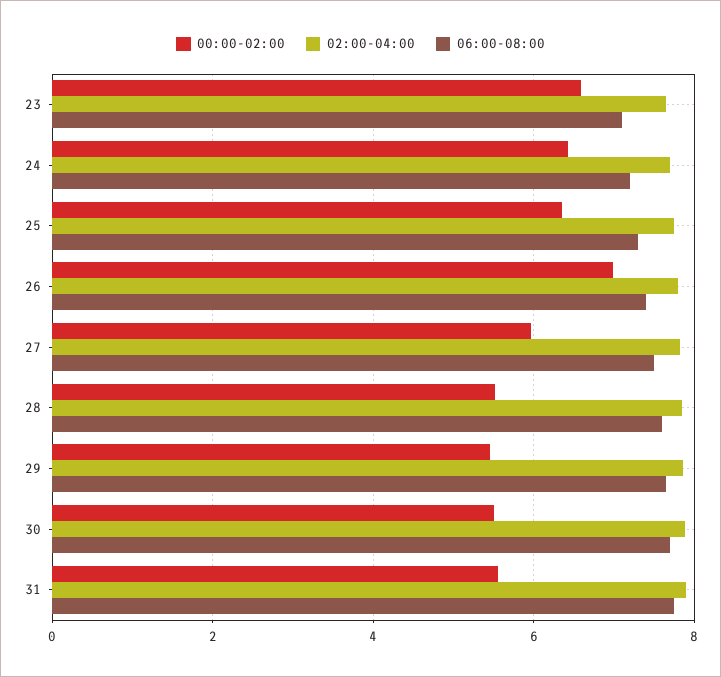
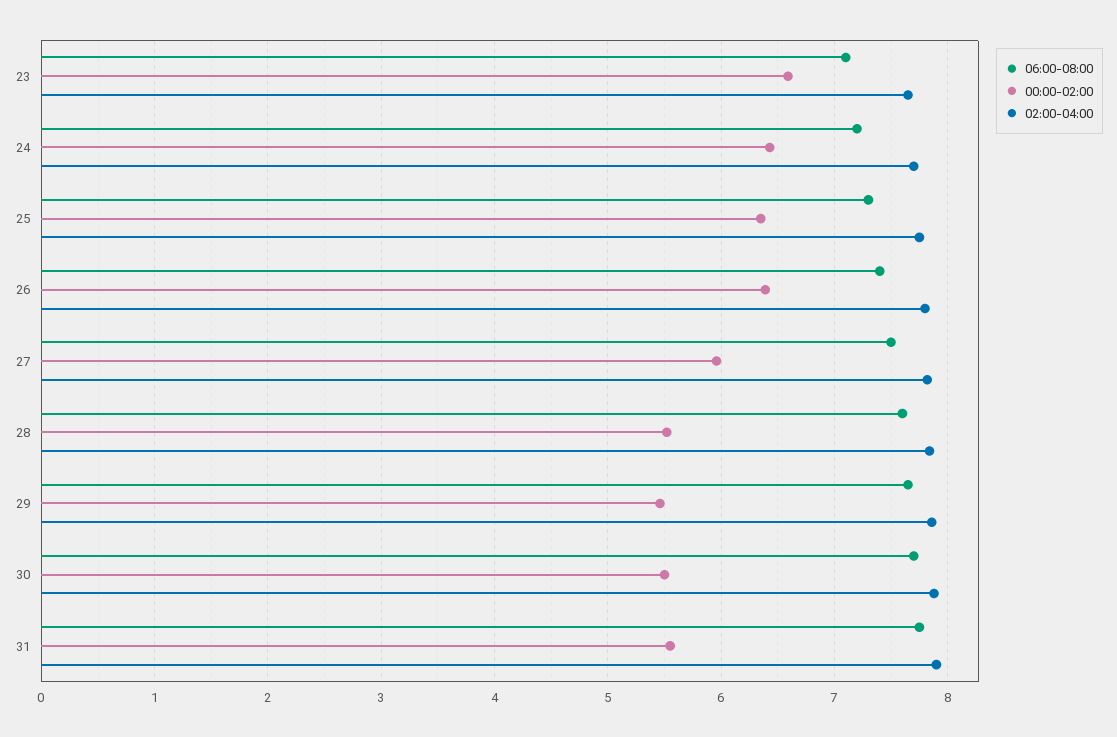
  {
    "00:00-02:00": {
      "23": 6.6,
      "24": 6.4,
      "25": 6.4,
-     "26": 7,
+     "26": 6.4,
      "27": 6,
      "28": 5.5,
      "29": 5.5,
      "30": 5.5,
      "31": 5.6
    },
    "02:00-04:00": {
      "23": 7.7,
      "24": 7.7,
      "25": 7.8,
      "26": 7.8,
      "27": 7.8,
      "28": 7.8,
      "29": 7.9,
      "30": 7.9,
      "31": 7.9
    },
    "06:00-08:00": {
      "23": 7.1,
      "24": 7.2,
      "25": 7.3,
      "26": 7.4,
      "27": 7.5,
      "28": 7.6,
      "29": 7.7,
      "30": 7.7,
      "31": 7.8
    }
  }

